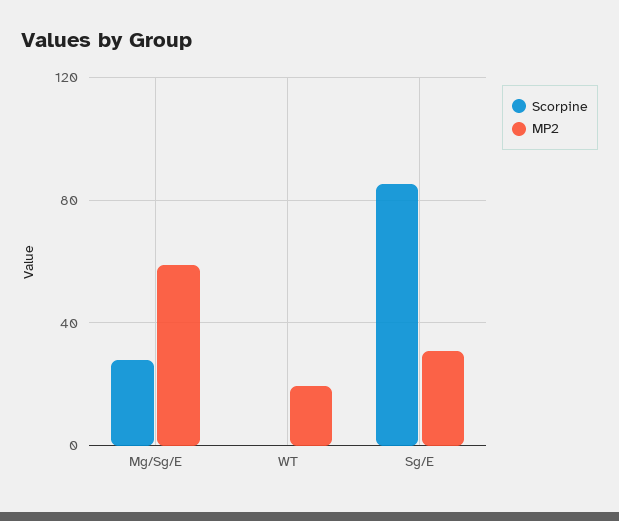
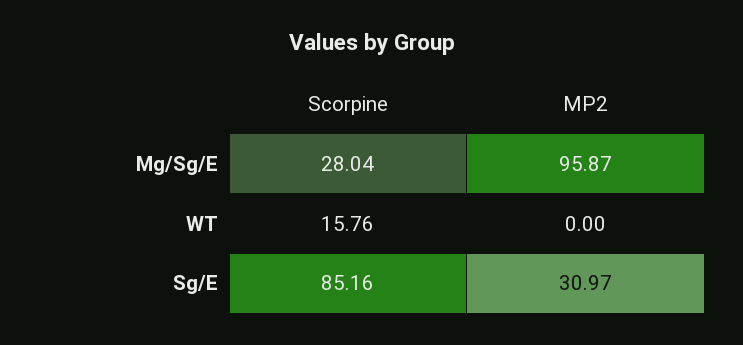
  {
    "Scorpine": {
      "Mg/Sg/E": 28.04,
-     "WT": 0,
+     "WT": 15.76,
      "Sg/E": 85.16
    },
    "MP2": {
-     "Mg/Sg/E": 60,
+     "Mg/Sg/E": 95.87,
-     "WT": 20,
+     "WT": 0,
      "Sg/E": 30.97
    }
  }

